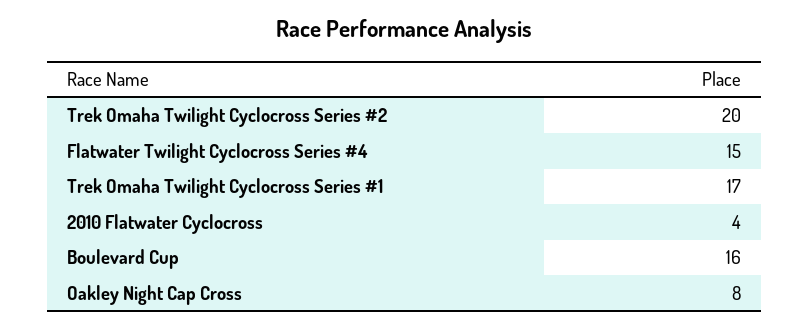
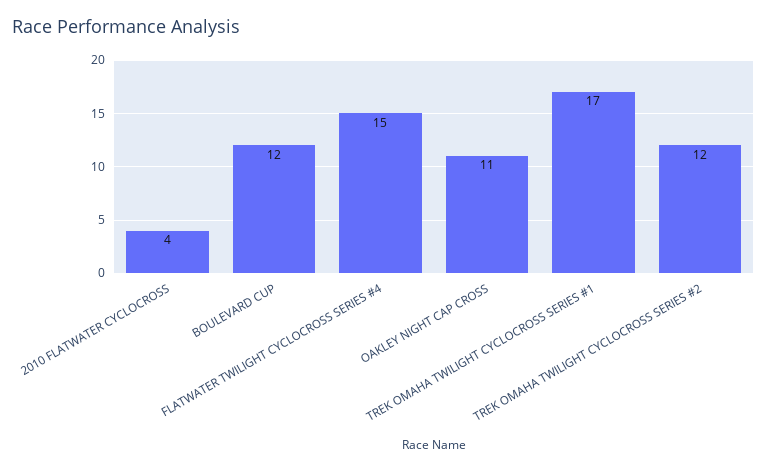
  {
-   "Trek Omaha Twilight Cyclocross Series #2": 20,
+   "Trek Omaha Twilight Cyclocross Series #2": 12,
    "Flatwater Twilight Cyclocross Series #4": 15,
    "Trek Omaha Twilight Cyclocross Series #1": 17,
    "2010 Flatwater Cyclocross": 4,
-   "Boulevard Cup": 16,
+   "Boulevard Cup": 12,
-   "Oakley Night Cap Cross": 8
+   "Oakley Night Cap Cross": 11
  }

